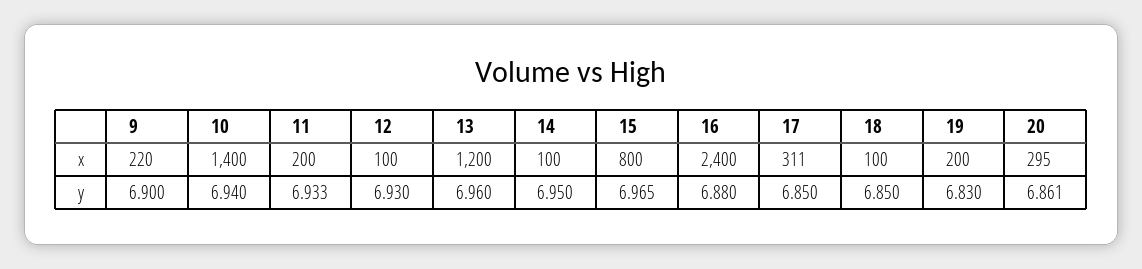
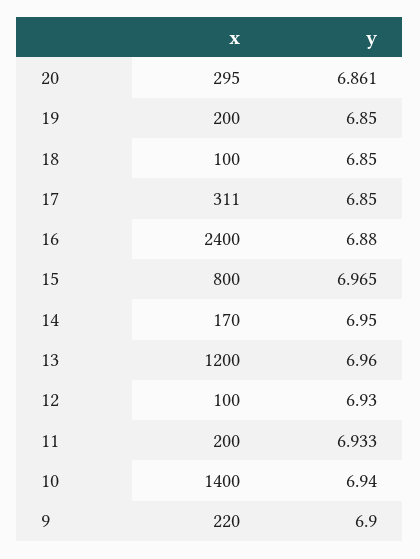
  {
    "9": {
      "x": 220,
      "y": 6.9
    },
    "10": {
      "x": 1400,
      "y": 6.94
    },
    "11": {
      "x": 200,
      "y": 6.933
    },
    "12": {
      "x": 100,
      "y": 6.93
    },
    "13": {
      "x": 1200,
      "y": 6.96
    },
    "14": {
-     "x": 100,
+     "x": 170,
      "y": 6.95
    },
    "15": {
      "x": 800,
      "y": 6.965
    },
    "16": {
      "x": 2400,
      "y": 6.88
    },
    "17": {
      "x": 311,
      "y": 6.85
    },
    "18": {
      "x": 100,
      "y": 6.85
    },
    "19": {
      "x": 200,
-     "y": 6.83
+     "y": 6.85
    },
    "20": {
      "x": 295,
      "y": 6.861
    }
  }

